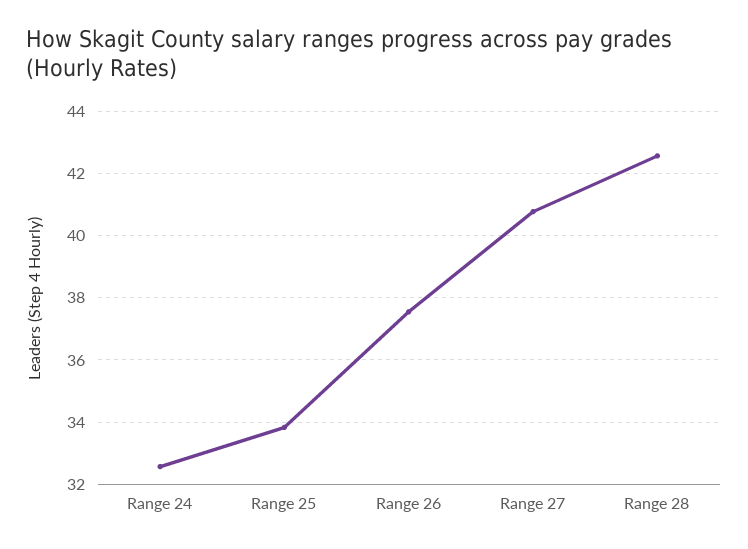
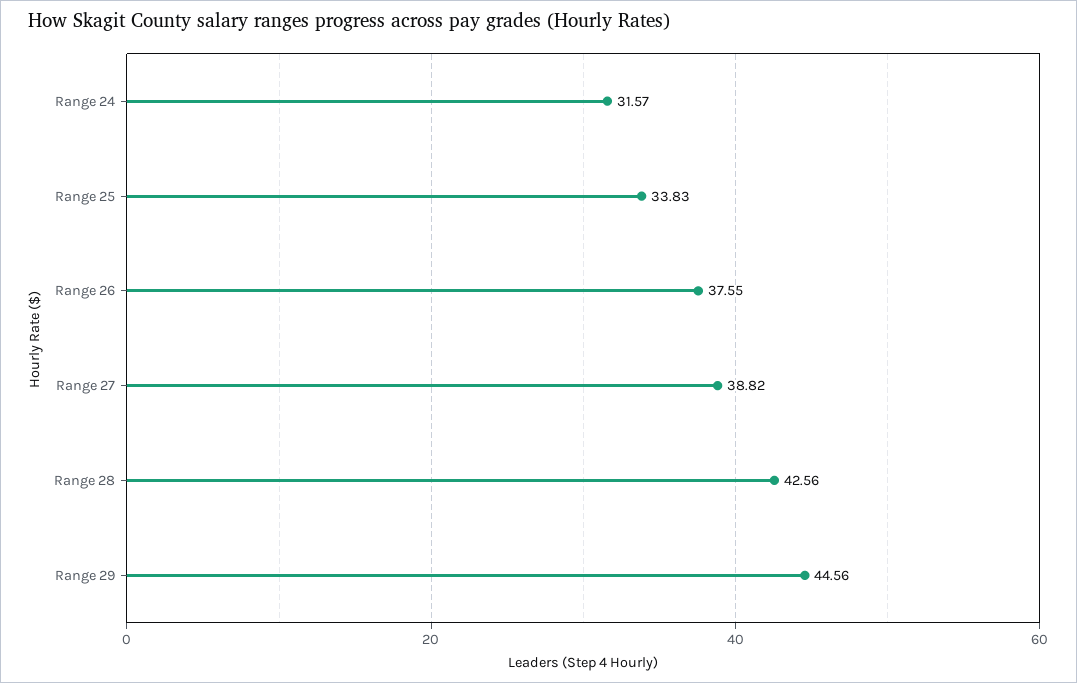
  {
-   "Range 24": 32.6,
+   "Range 24": 31.57,
    "Range 25": 33.83,
    "Range 26": 37.55,
-   "Range 27": 40.8,
+   "Range 27": 38.82,
-   "Range 28": 42.56
+   "Range 28": 42.56,
+   "Range 29": 44.56
  }

